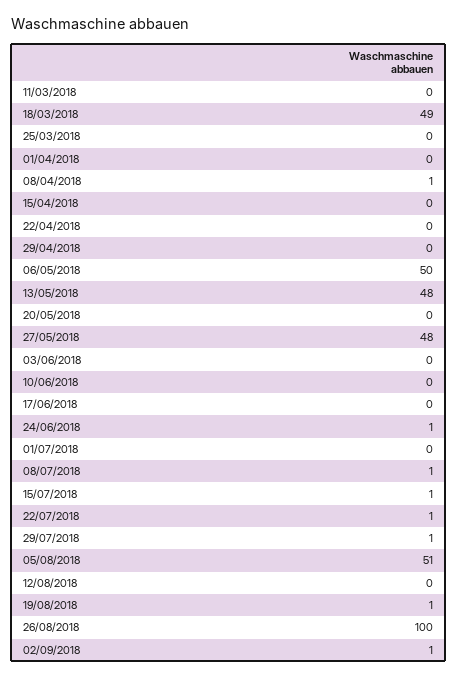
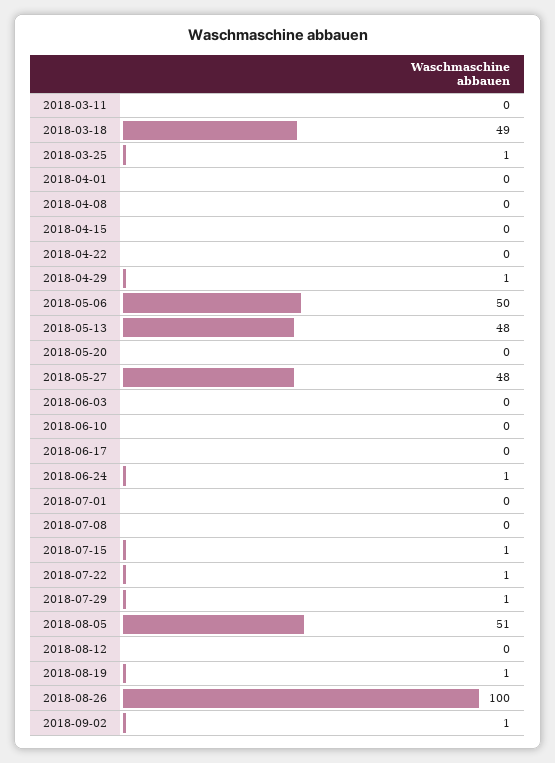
  {
    "11/03/2018": 0,
    "18/03/2018": 49,
-   "25/03/2018": 0,
+   "25/03/2018": 1,
    "01/04/2018": 0,
-   "08/04/2018": 1,
+   "08/04/2018": 0,
    "15/04/2018": 0,
    "22/04/2018": 0,
-   "29/04/2018": 0,
+   "29/04/2018": 1,
    "06/05/2018": 50,
    "13/05/2018": 48,
    "20/05/2018": 0,
    "27/05/2018": 48,
    "03/06/2018": 0,
    "10/06/2018": 0,
    "17/06/2018": 0,
    "24/06/2018": 1,
    "01/07/2018": 0,
-   "08/07/2018": 1,
+   "08/07/2018": 0,
    "15/07/2018": 1,
    "22/07/2018": 1,
    "29/07/2018": 1,
    "05/08/2018": 51,
    "12/08/2018": 0,
    "19/08/2018": 1,
    "26/08/2018": 100,
    "02/09/2018": 1
  }

